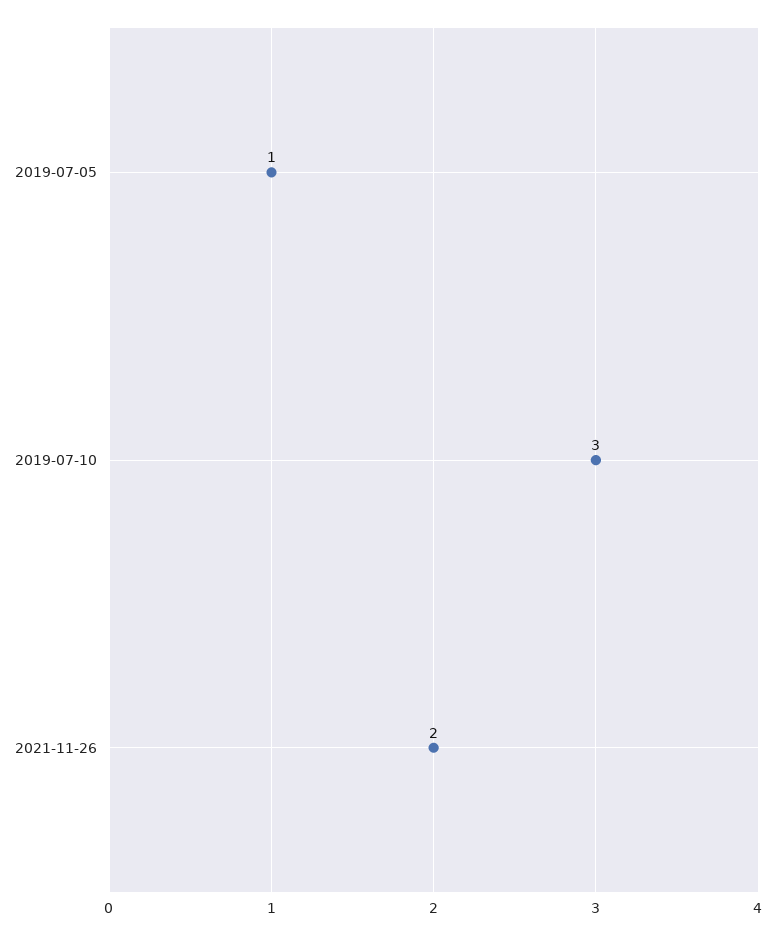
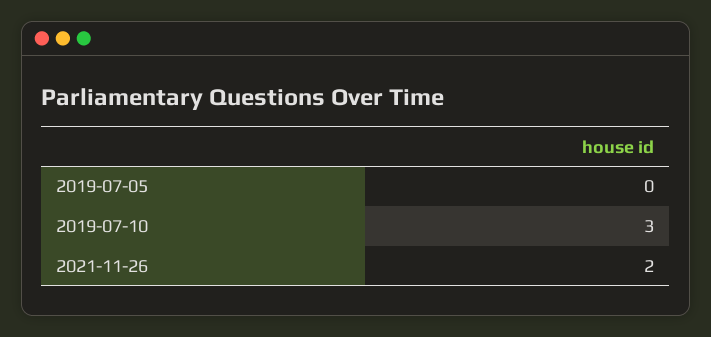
  {
-   "2019-07-05": 1,
+   "2019-07-05": 0,
    "2019-07-10": 3,
    "2021-11-26": 2
  }

